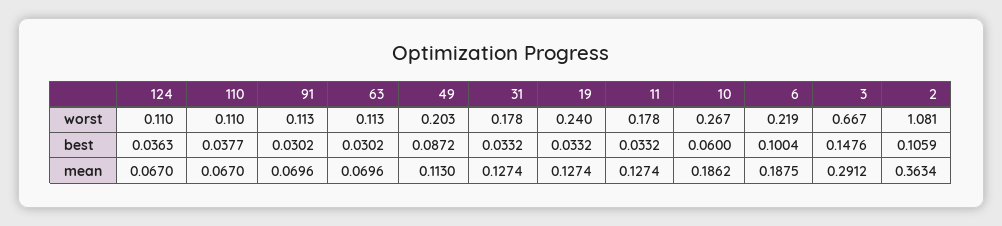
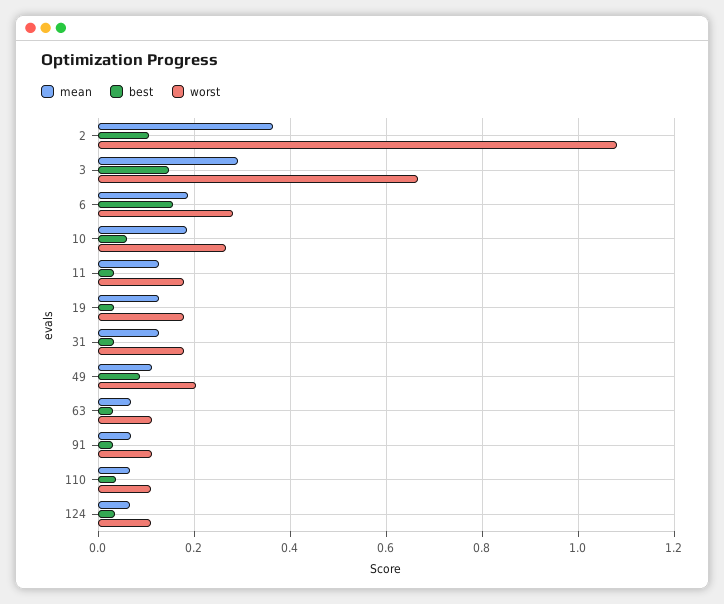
  {
    "worst": {
      "124": 0.11,
      "110": 0.11,
      "91": 0.113,
      "63": 0.113,
      "49": 0.203,
      "31": 0.178,
-     "19": 0.24,
+     "19": 0.18,
      "11": 0.178,
      "10": 0.267,
-     "6": 0.219,
+     "6": 0.28,
      "3": 0.667,
      "2": 1.081
    },
    "best": {
      "124": 0.0363,
      "110": 0.0377,
      "91": 0.0302,
      "63": 0.0302,
      "49": 0.0872,
      "31": 0.0332,
      "19": 0.0332,
      "11": 0.0332,
      "10": 0.06,
-     "6": 0.1004,
+     "6": 0.16,
      "3": 0.1476,
      "2": 0.1059
    },
    "mean": {
      "124": 0.067,
      "110": 0.067,
      "91": 0.0696,
      "63": 0.0696,
      "49": 0.113,
      "31": 0.1274,
      "19": 0.1274,
      "11": 0.1274,
      "10": 0.1862,
      "6": 0.1875,
      "3": 0.2912,
      "2": 0.3634
    }
  }

